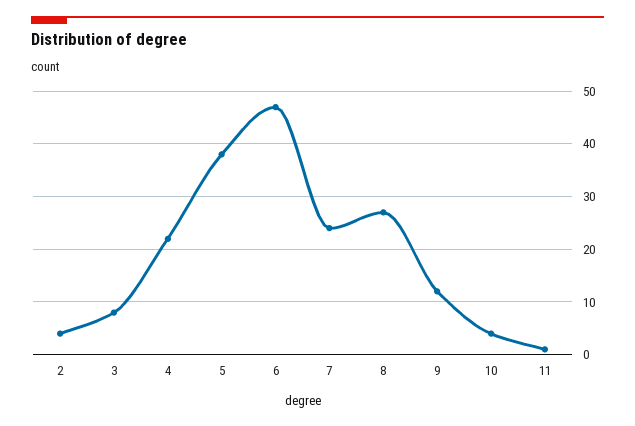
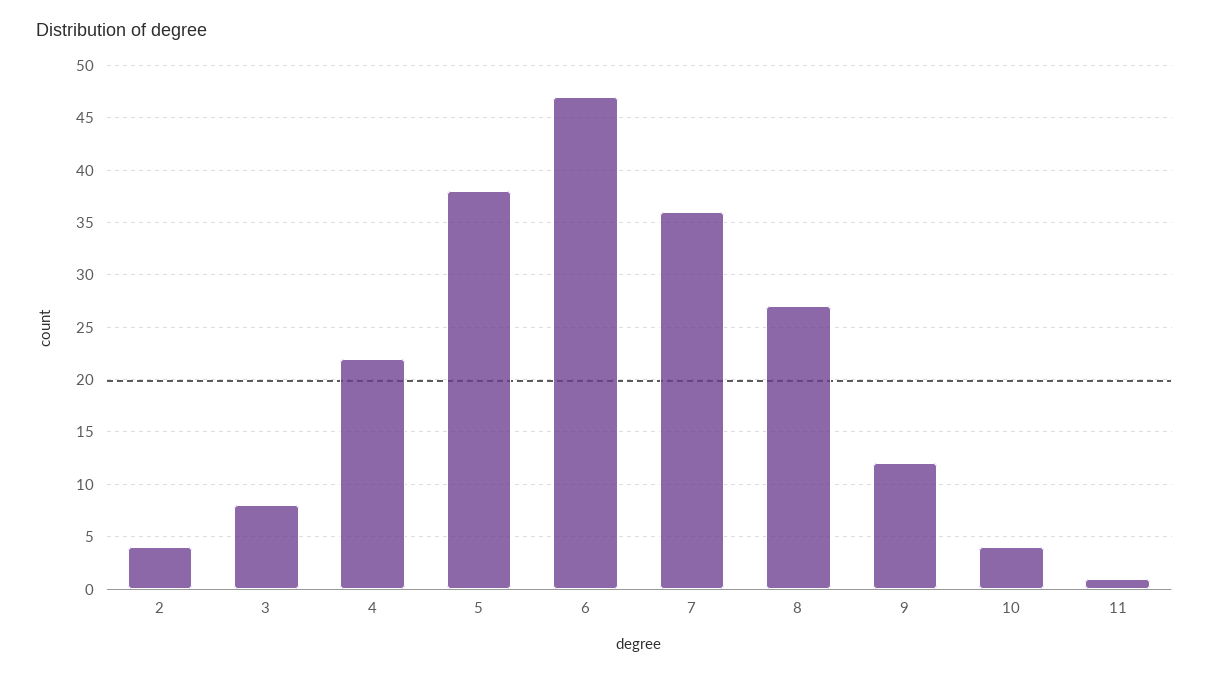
  {
    "2": 4,
    "3": 8,
    "4": 22,
    "5": 38,
    "6": 47,
-   "7": 25,
+   "7": 36,
    "8": 27,
    "9": 12,
    "10": 4,
    "11": 1
  }

